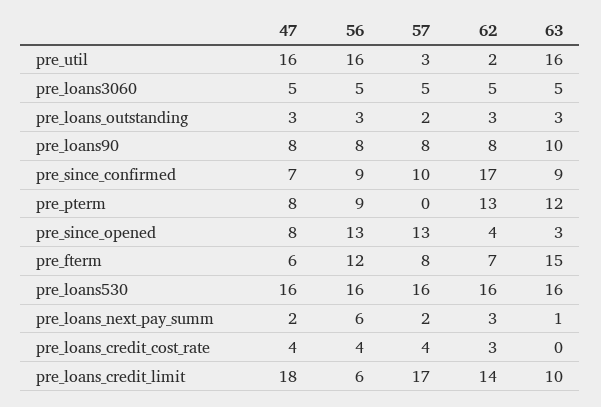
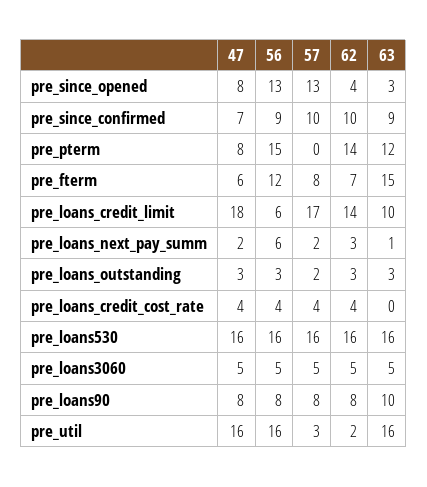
  {
    "47": {
      "pre_util": 16,
      "pre_loans3060": 5,
      "pre_loans_outstanding": 3,
      "pre_loans90": 8,
      "pre_since_confirmed": 7,
      "pre_pterm": 8,
      "pre_since_opened": 8,
      "pre_fterm": 6,
      "pre_loans530": 16,
      "pre_loans_next_pay_summ": 2,
      "pre_loans_credit_cost_rate": 4,
      "pre_loans_credit_limit": 18
    },
    "56": {
      "pre_util": 16,
      "pre_loans3060": 5,
      "pre_loans_outstanding": 3,
      "pre_loans90": 8,
      "pre_since_confirmed": 9,
-     "pre_pterm": 9,
+     "pre_pterm": 15,
      "pre_since_opened": 13,
      "pre_fterm": 12,
      "pre_loans530": 16,
      "pre_loans_next_pay_summ": 6,
      "pre_loans_credit_cost_rate": 4,
      "pre_loans_credit_limit": 6
    },
    "57": {
      "pre_util": 3,
      "pre_loans3060": 5,
      "pre_loans_outstanding": 2,
      "pre_loans90": 8,
      "pre_since_confirmed": 10,
      "pre_pterm": 0,
      "pre_since_opened": 13,
      "pre_fterm": 8,
      "pre_loans530": 16,
      "pre_loans_next_pay_summ": 2,
      "pre_loans_credit_cost_rate": 4,
      "pre_loans_credit_limit": 17
    },
    "62": {
      "pre_util": 2,
      "pre_loans3060": 5,
      "pre_loans_outstanding": 3,
      "pre_loans90": 8,
-     "pre_since_confirmed": 17,
+     "pre_since_confirmed": 10,
-     "pre_pterm": 13,
+     "pre_pterm": 14,
      "pre_since_opened": 4,
      "pre_fterm": 7,
      "pre_loans530": 16,
      "pre_loans_next_pay_summ": 3,
-     "pre_loans_credit_cost_rate": 3,
+     "pre_loans_credit_cost_rate": 4,
      "pre_loans_credit_limit": 14
    },
    "63": {
      "pre_util": 16,
      "pre_loans3060": 5,
      "pre_loans_outstanding": 3,
      "pre_loans90": 10,
      "pre_since_confirmed": 9,
      "pre_pterm": 12,
      "pre_since_opened": 3,
      "pre_fterm": 15,
      "pre_loans530": 16,
      "pre_loans_next_pay_summ": 1,
      "pre_loans_credit_cost_rate": 0,
      "pre_loans_credit_limit": 10
    }
  }

